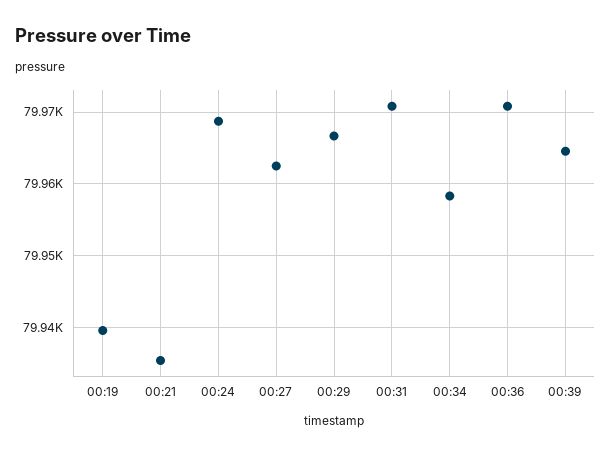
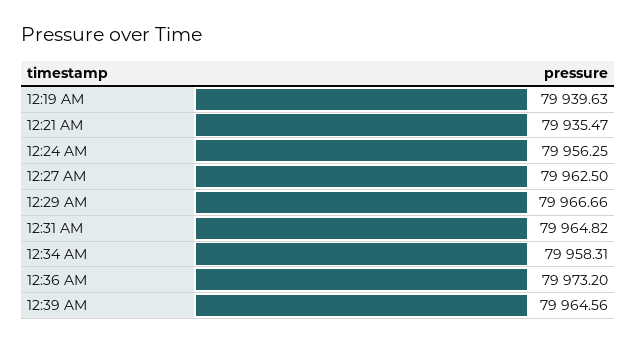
  {
    "00:19": 79939.63,
    "00:21": 79935.47,
-   "00:24": 79969,
+   "00:24": 79956.25,
    "00:27": 79962.5,
    "00:29": 79966.66,
-   "00:31": 79971,
+   "00:31": 79964.82,
    "00:34": 79958.31,
-   "00:36": 79971,
+   "00:36": 79973.2,
    "00:39": 79964.56
  }

